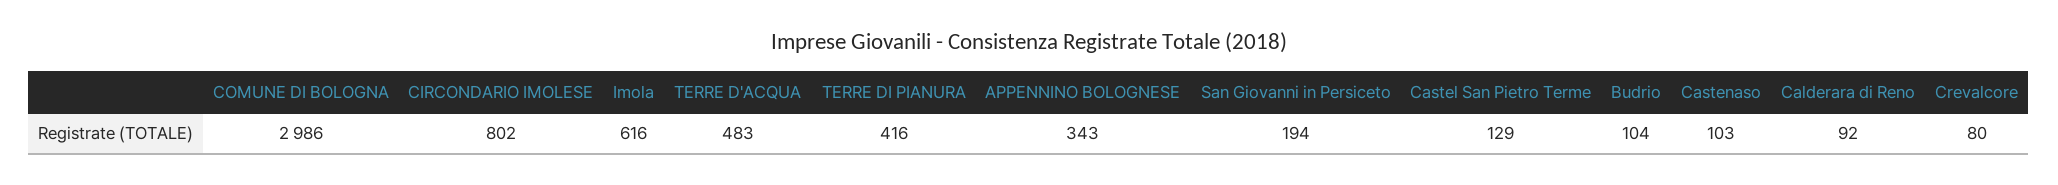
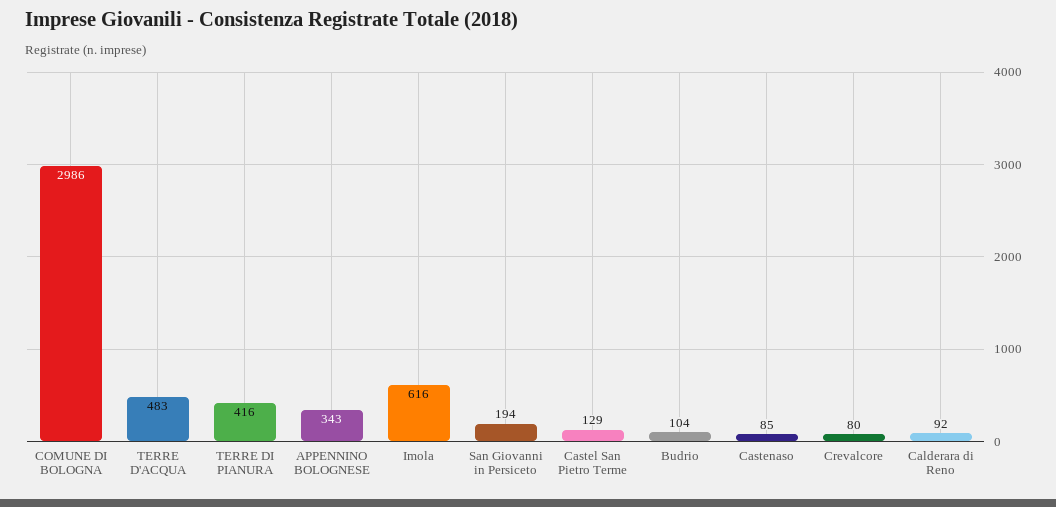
  {
    "COMUNE DI BOLOGNA": 2986,
-   "CIRCONDARIO IMOLESE": 802,
    "Imola": 616,
    "TERRE D'ACQUA": 483,
    "TERRE DI PIANURA": 416,
    "APPENNINO BOLOGNESE": 343,
    "San Giovanni in Persiceto": 194,
    "Castel San Pietro Terme": 129,
    "Budrio": 104,
-   "Castenaso": 103,
+   "Castenaso": 85,
    "Calderara di Reno": 92,
    "Crevalcore": 80
  }

